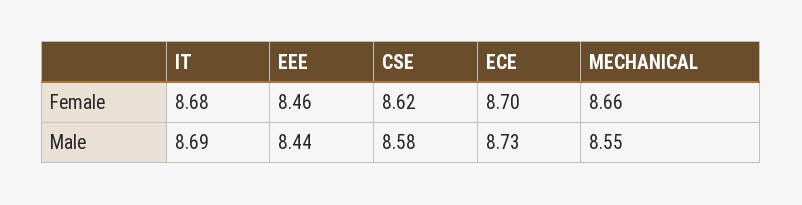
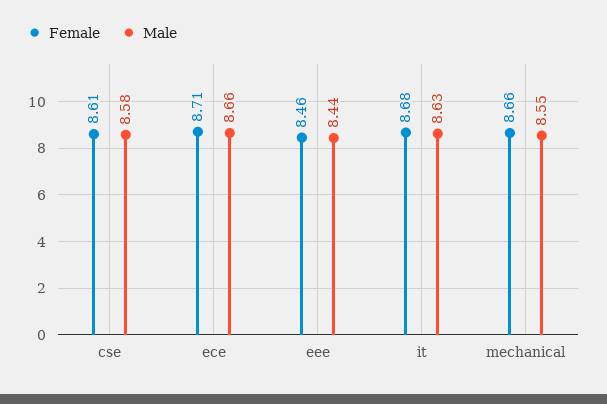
  {
    "Female": {
      "IT": 8.68,
      "EEE": 8.46,
-     "CSE": 8.62,
+     "CSE": 8.61,
-     "ECE": 8.7,
+     "ECE": 8.71,
      "MECHANICAL": 8.66
    },
    "Male": {
-     "IT": 8.69,
+     "IT": 8.63,
      "EEE": 8.44,
      "CSE": 8.58,
-     "ECE": 8.73,
+     "ECE": 8.66,
      "MECHANICAL": 8.55
    }
  }

